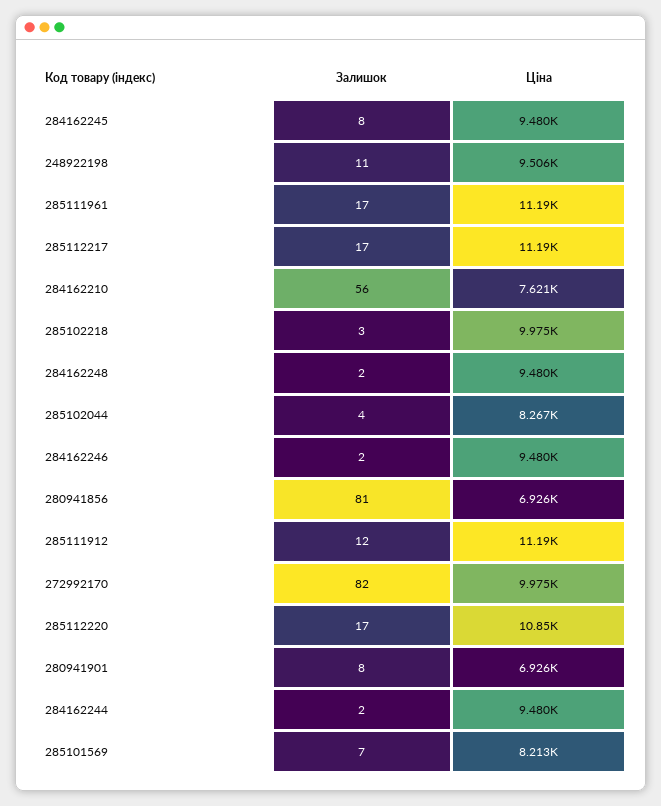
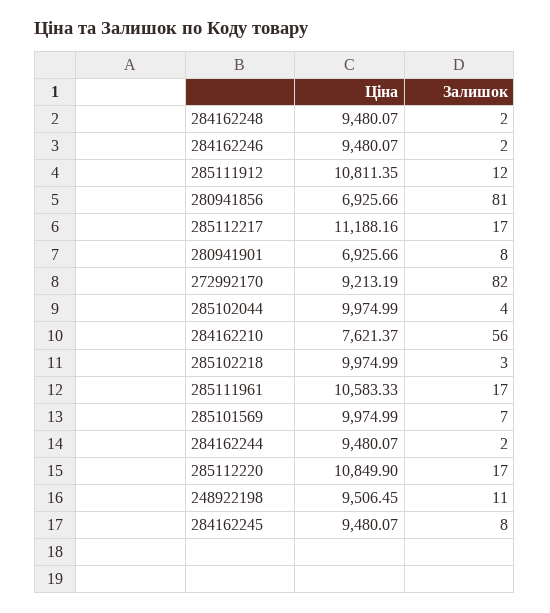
  {
    "Залишок": {
      "284162245": 8,
      "248922198": 11,
      "285111961": 17,
      "285112217": 17,
      "284162210": 56,
      "285102218": 3,
      "284162248": 2,
      "285102044": 4,
      "284162246": 2,
      "280941856": 81,
      "285111912": 12,
      "272992170": 82,
      "285112220": 17,
      "280941901": 8,
      "284162244": 2,
      "285101569": 7
    },
    "Ціна": {
      "284162245": 9480.07,
      "248922198": 9506.45,
-     "285111961": 11190,
+     "285111961": 10583.33,
      "285112217": 11188.16,
      "284162210": 7621.37,
      "285102218": 9974.99,
      "284162248": 9480.07,
-     "285102044": 8267,
+     "285102044": 9974.99,
      "284162246": 9480.07,
      "280941856": 6925.66,
-     "285111912": 11190,
+     "285111912": 10811.35,
-     "272992170": 9975,
+     "272992170": 9213.19,
      "285112220": 10849.9,
      "280941901": 6925.66,
      "284162244": 9480.07,
-     "285101569": 8213
+     "285101569": 9974.99
    }
  }

